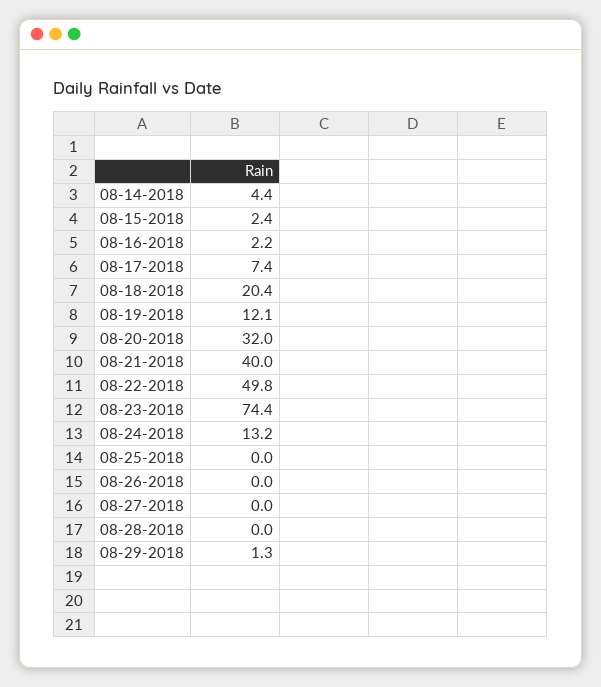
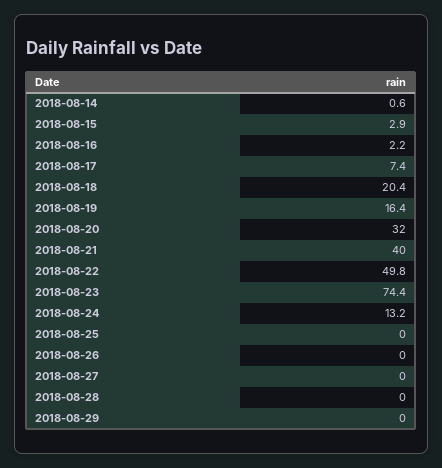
  {
-   "08-14-2018": 4.4,
+   "08-14-2018": 0.6,
-   "08-15-2018": 2.4,
+   "08-15-2018": 2.9,
    "08-16-2018": 2.2,
    "08-17-2018": 7.4,
    "08-18-2018": 20.4,
-   "08-19-2018": 12.1,
+   "08-19-2018": 16.4,
    "08-20-2018": 32,
    "08-21-2018": 40,
    "08-22-2018": 49.8,
    "08-23-2018": 74.4,
    "08-24-2018": 13.2,
    "08-25-2018": 0,
    "08-26-2018": 0,
    "08-27-2018": 0,
    "08-28-2018": 0,
-   "08-29-2018": 1.3
+   "08-29-2018": 0
  }

